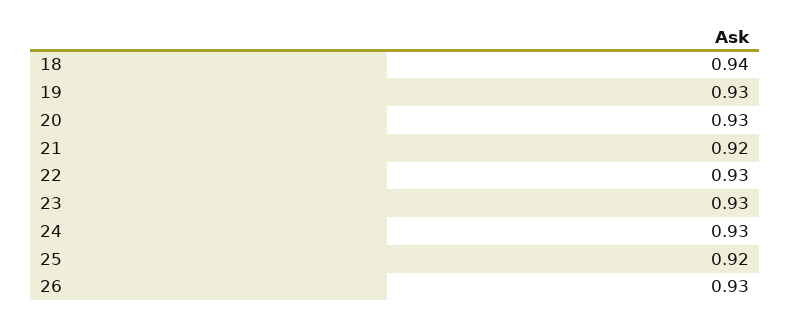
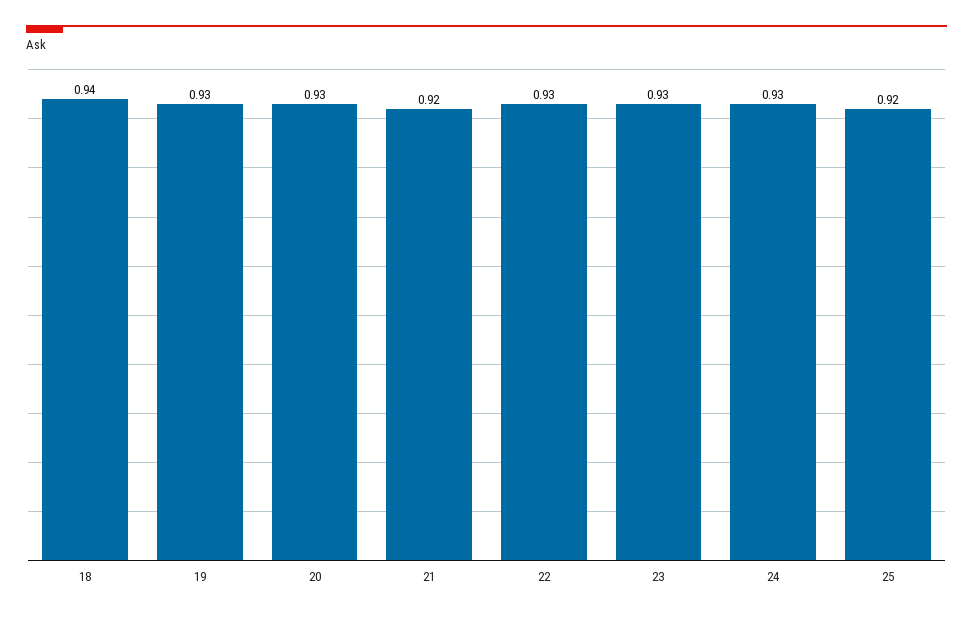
  {
    "18": 0.94,
    "19": 0.93,
    "20": 0.93,
    "21": 0.92,
    "22": 0.93,
    "23": 0.93,
    "24": 0.93,
-   "25": 0.92,
+   "25": 0.92
-   "26": 0.93
  }

